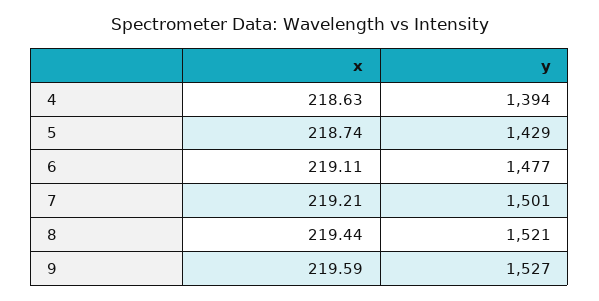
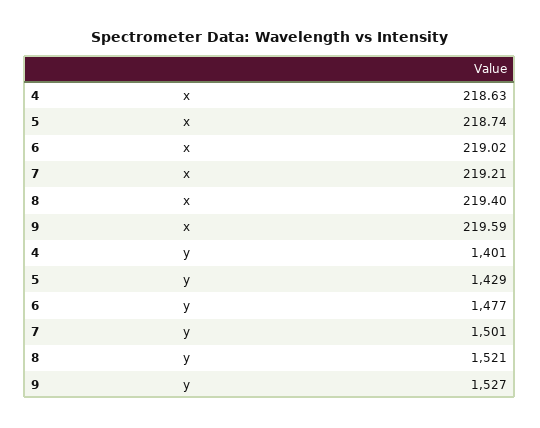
  {
    "x": {
      "4": 218.63,
      "5": 218.74,
-     "6": 219.11,
+     "6": 219.02,
      "7": 219.21,
-     "8": 219.44,
+     "8": 219.4,
      "9": 219.59
    },
    "y": {
-     "4": 1394,
+     "4": 1401,
      "5": 1429,
      "6": 1477,
      "7": 1501,
      "8": 1521,
      "9": 1527
    }
  }

